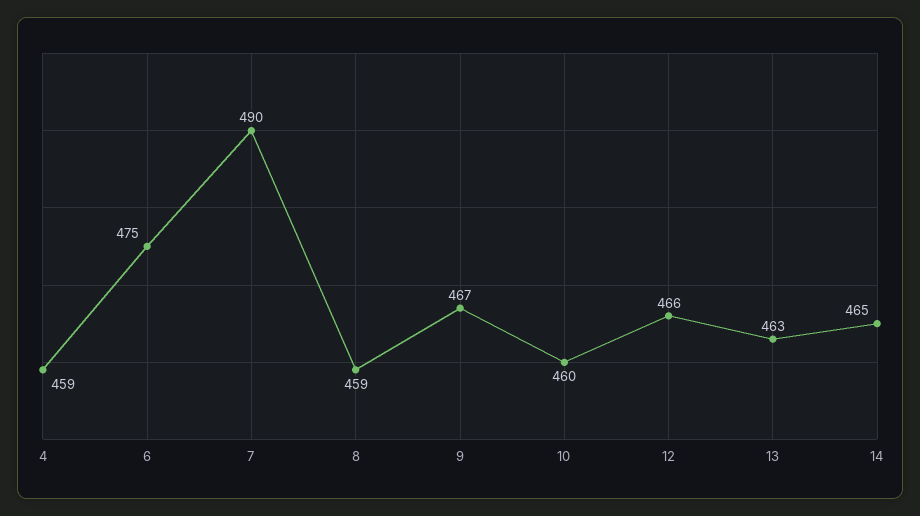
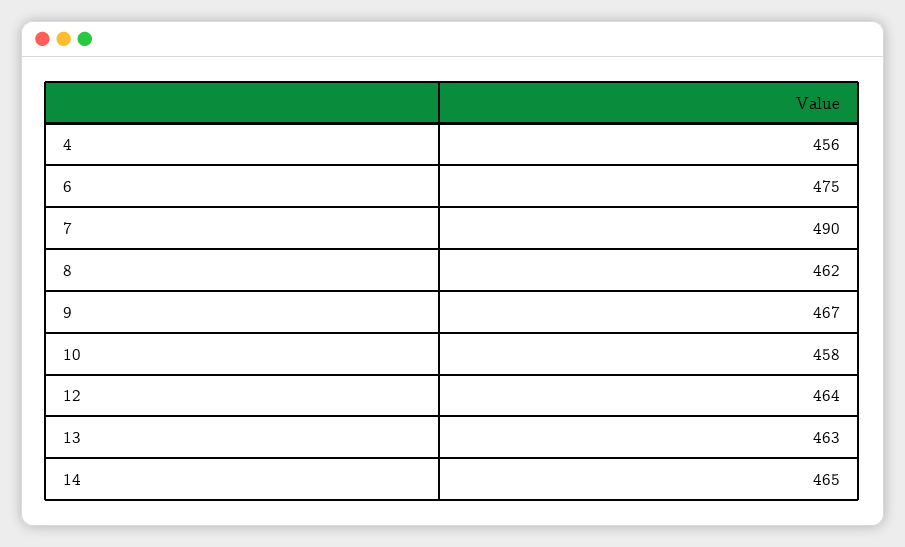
  {
-   "4": 459,
+   "4": 456,
    "6": 475,
    "7": 490,
-   "8": 459,
+   "8": 462,
    "9": 467,
-   "10": 460,
+   "10": 458,
-   "12": 466,
+   "12": 464,
    "13": 463,
    "14": 465
  }

